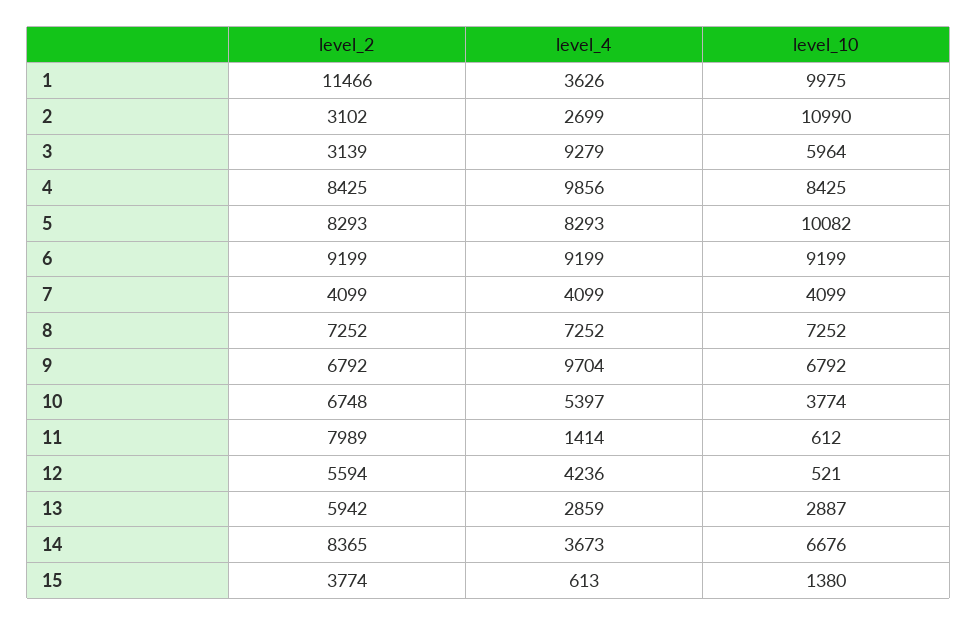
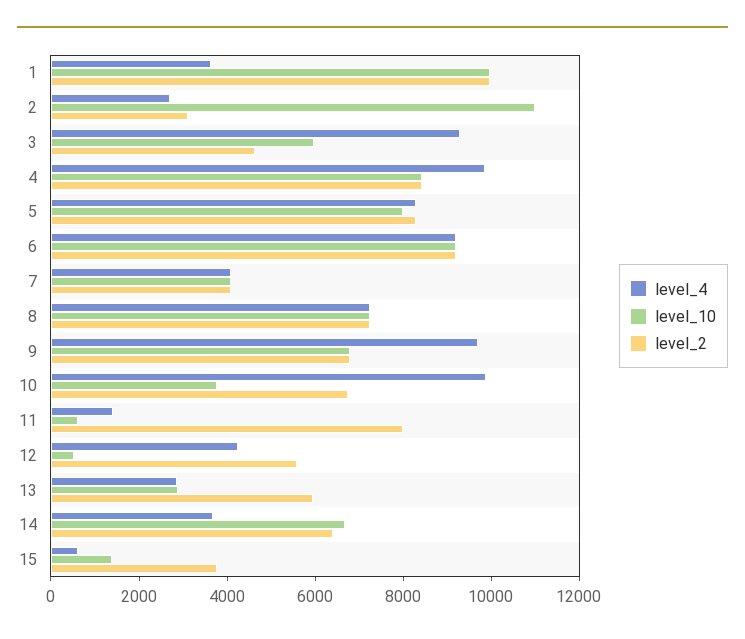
  {
    "level_2": {
-     "1": 11466,
+     "1": 10000,
      "2": 3102,
-     "3": 3139,
+     "3": 4500,
      "4": 8425,
      "5": 8293,
      "6": 9199,
      "7": 4099,
      "8": 7252,
      "9": 6792,
      "10": 6748,
      "11": 7989,
      "12": 5594,
      "13": 5942,
-     "14": 8365,
+     "14": 6500,
      "15": 3774
    },
    "level_4": {
      "1": 3626,
      "2": 2699,
      "3": 9279,
      "4": 9856,
      "5": 8293,
      "6": 9199,
      "7": 4099,
      "8": 7252,
      "9": 9704,
-     "10": 5397,
+     "10": 10000,
      "11": 1414,
      "12": 4236,
      "13": 2859,
      "14": 3673,
      "15": 613
    },
    "level_10": {
      "1": 9975,
      "2": 10990,
      "3": 5964,
      "4": 8425,
-     "5": 10082,
+     "5": 8000,
      "6": 9199,
      "7": 4099,
      "8": 7252,
      "9": 6792,
      "10": 3774,
      "11": 612,
      "12": 521,
      "13": 2887,
      "14": 6676,
      "15": 1380
    }
  }

